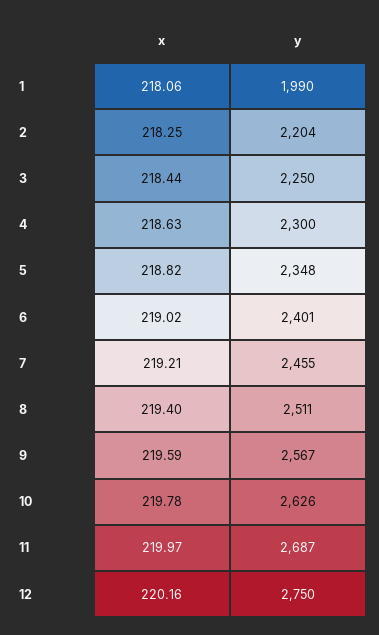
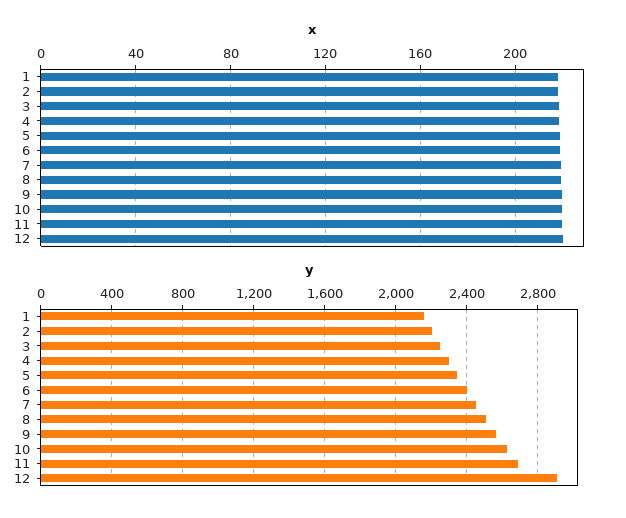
  {
    "x": {
      "1": 218.06,
      "2": 218.25,
      "3": 218.44,
      "4": 218.63,
      "5": 218.82,
      "6": 219.02,
      "7": 219.21,
      "8": 219.4,
      "9": 219.59,
      "10": 219.78,
      "11": 219.97,
      "12": 220.16
    },
    "y": {
-     "1": 1990,
+     "1": 2150,
      "2": 2204,
      "3": 2250,
      "4": 2300,
      "5": 2348,
      "6": 2401,
      "7": 2455,
      "8": 2511,
      "9": 2567,
      "10": 2626,
      "11": 2687,
-     "12": 2750
+     "12": 2900
    }
  }

